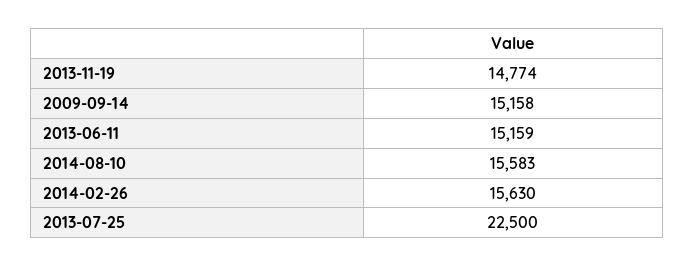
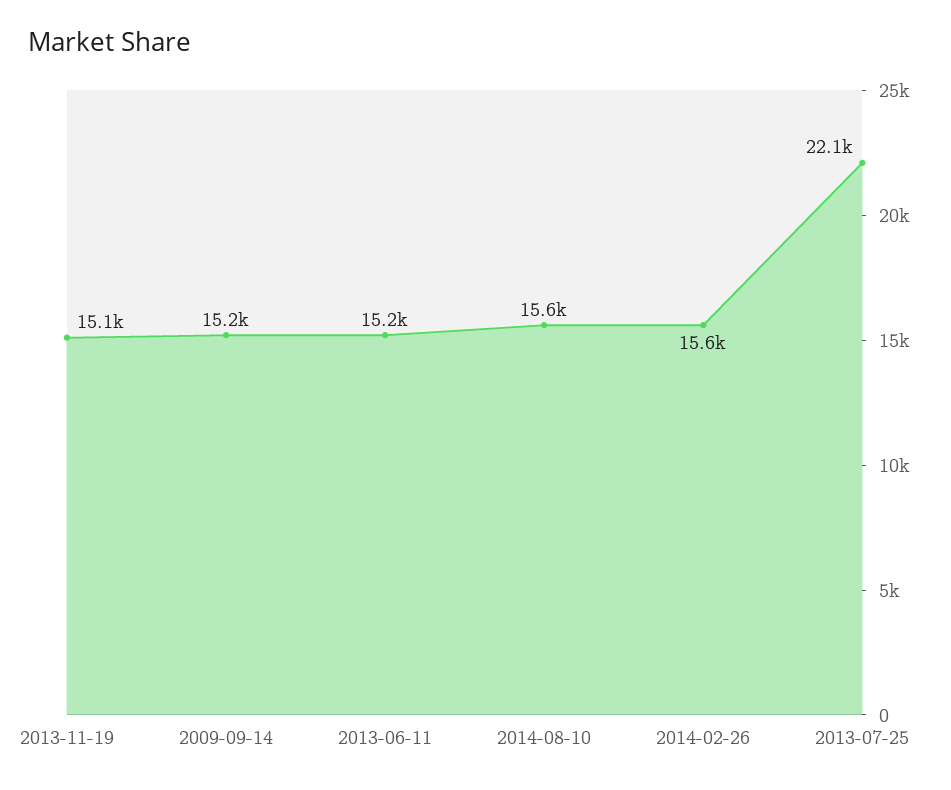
  {
-   "2013-11-19": 14774,
+   "2013-11-19": 15100,
    "2009-09-14": 15158,
    "2013-06-11": 15159,
    "2014-08-10": 15583,
    "2014-02-26": 15630,
-   "2013-07-25": 22500
+   "2013-07-25": 22100
  }

